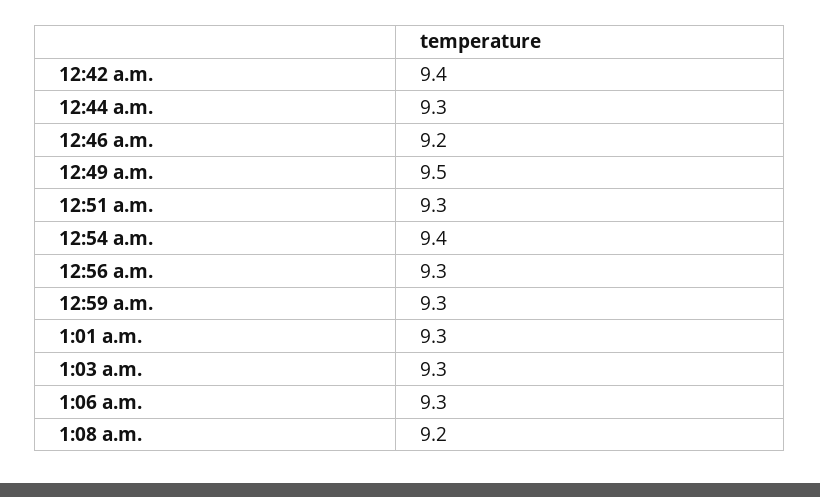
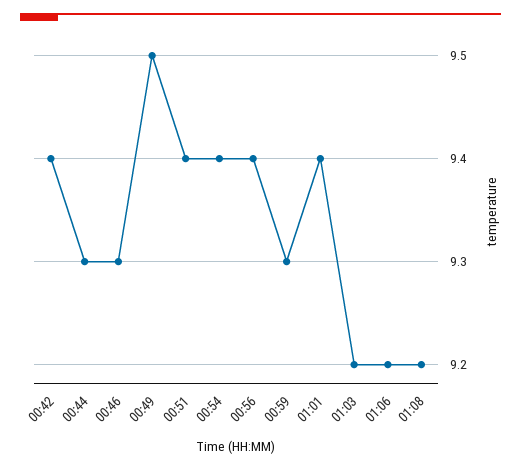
  {
    "12:42 a.m.": 9.4,
    "12:44 a.m.": 9.3,
-   "12:46 a.m.": 9.2,
+   "12:46 a.m.": 9.3,
    "12:49 a.m.": 9.5,
-   "12:51 a.m.": 9.3,
+   "12:51 a.m.": 9.4,
    "12:54 a.m.": 9.4,
-   "12:56 a.m.": 9.3,
+   "12:56 a.m.": 9.4,
    "12:59 a.m.": 9.3,
-   "1:01 a.m.": 9.3,
+   "1:01 a.m.": 9.4,
-   "1:03 a.m.": 9.3,
+   "1:03 a.m.": 9.2,
-   "1:06 a.m.": 9.3,
+   "1:06 a.m.": 9.2,
    "1:08 a.m.": 9.2
  }

